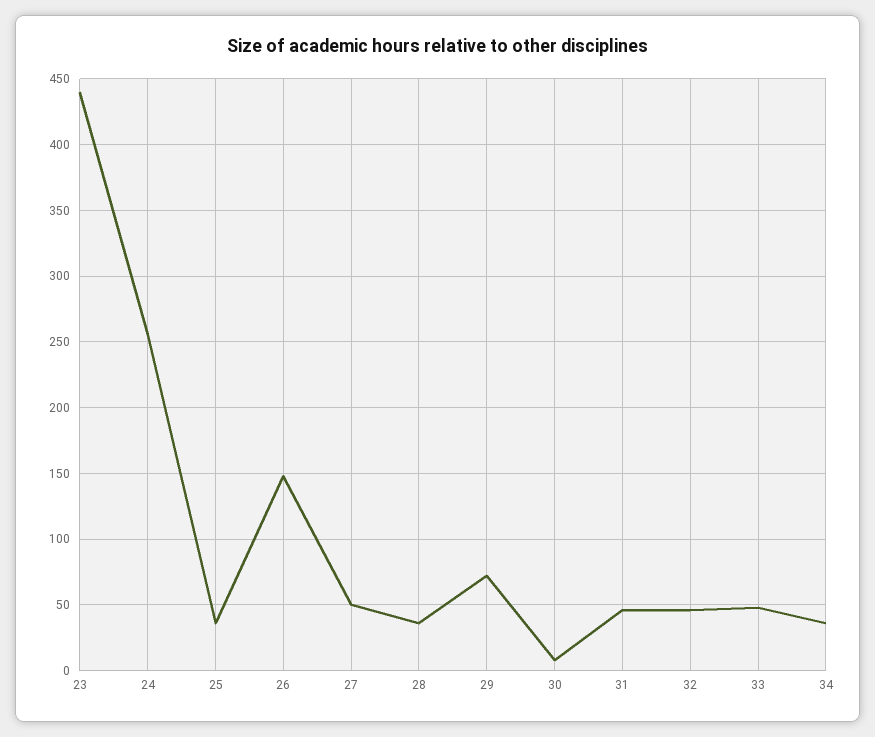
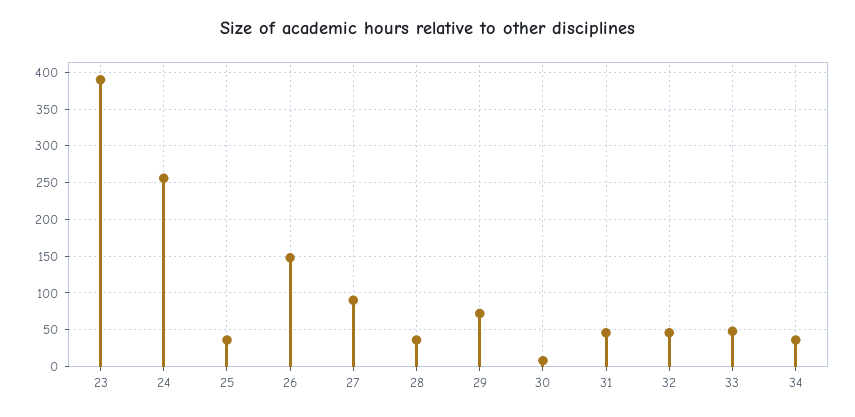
  {
-   "23": 440,
+   "23": 390,
    "24": 255,
    "25": 35,
    "26": 150,
-   "27": 50,
+   "27": 90,
    "28": 35,
    "29": 70,
    "30": 10,
    "31": 45,
    "32": 45,
    "33": 50,
    "34": 35
  }

